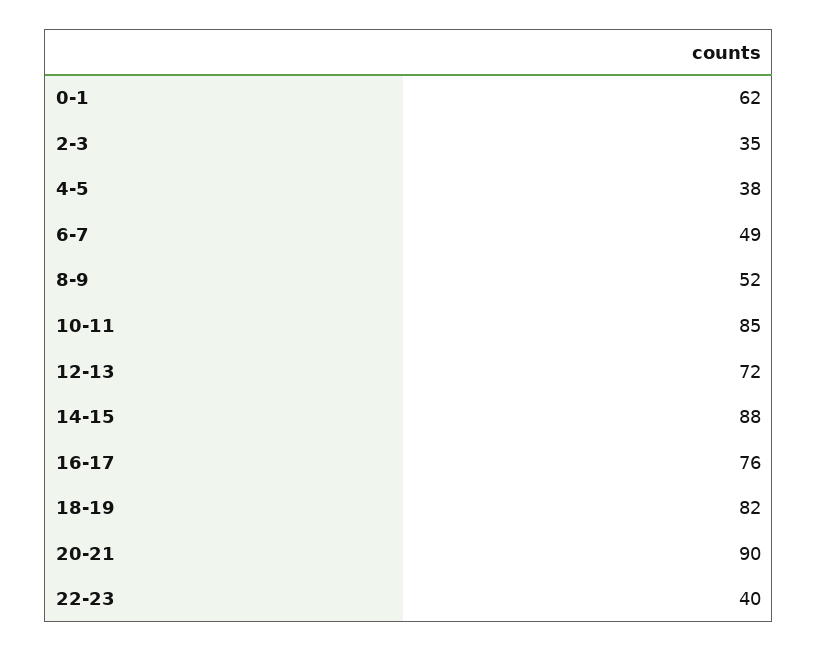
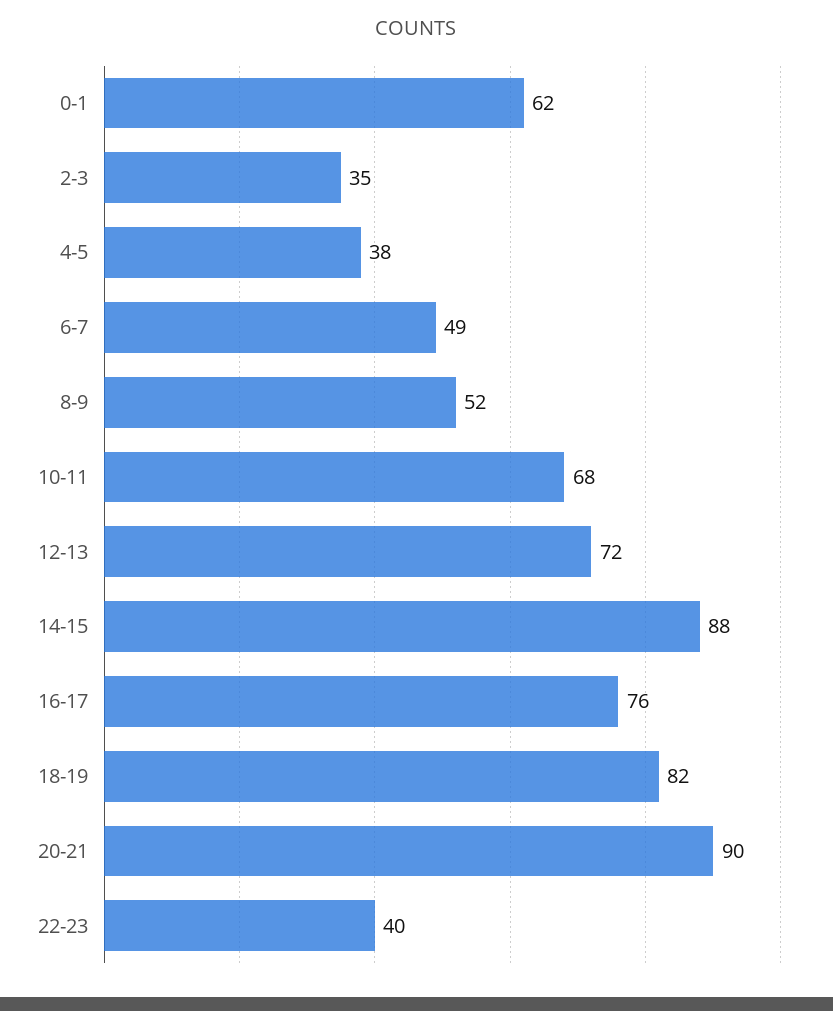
  {
    "0-1": 62,
    "2-3": 35,
    "4-5": 38,
    "6-7": 49,
    "8-9": 52,
-   "10-11": 85,
+   "10-11": 68,
    "12-13": 72,
    "14-15": 88,
    "16-17": 76,
    "18-19": 82,
    "20-21": 90,
    "22-23": 40
  }

